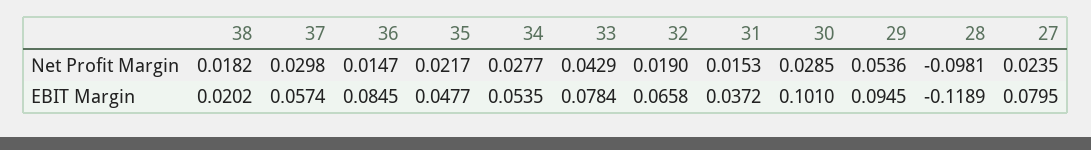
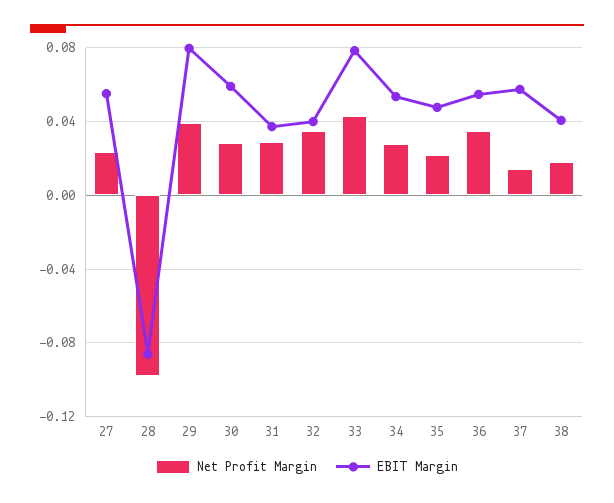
  {
    "Net Profit Margin": {
      "38": 0.0182,
-     "37": 0.0298,
+     "37": 0.015,
-     "36": 0.0147,
+     "36": 0.035,
      "35": 0.0217,
      "34": 0.0277,
      "33": 0.0429,
-     "32": 0.019,
+     "32": 0.035,
-     "31": 0.0153,
+     "31": 0.03,
      "30": 0.0285,
-     "29": 0.0536,
+     "29": 0.04,
      "28": -0.0981,
      "27": 0.0235
    },
    "EBIT Margin": {
-     "38": 0.0202,
+     "38": 0.04,
      "37": 0.0574,
-     "36": 0.0845,
+     "36": 0.055,
      "35": 0.0477,
      "34": 0.0535,
      "33": 0.0784,
-     "32": 0.0658,
+     "32": 0.04,
      "31": 0.0372,
-     "30": 0.101,
+     "30": 0.06,
-     "29": 0.0945,
+     "29": 0.08,
-     "28": -0.1189,
+     "28": -0.085,
-     "27": 0.0795
+     "27": 0.055
    }
  }

